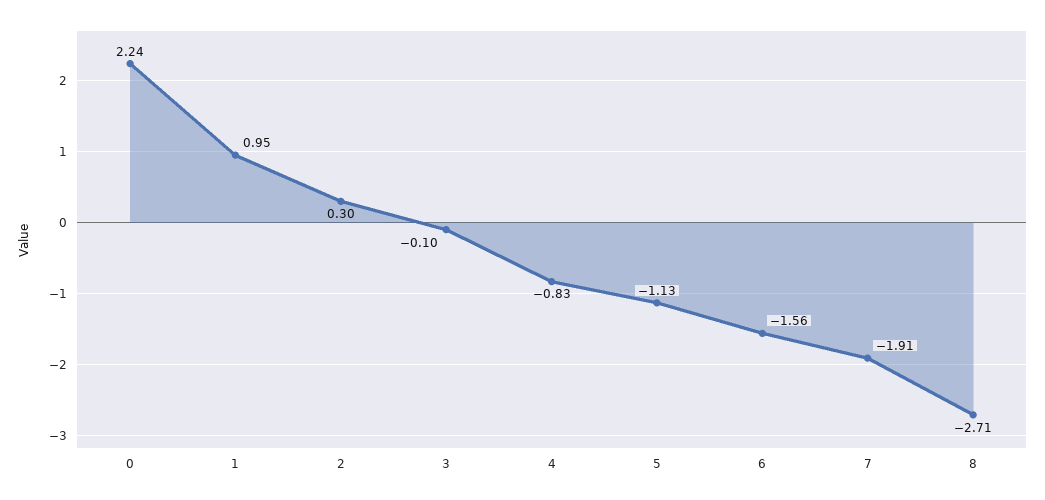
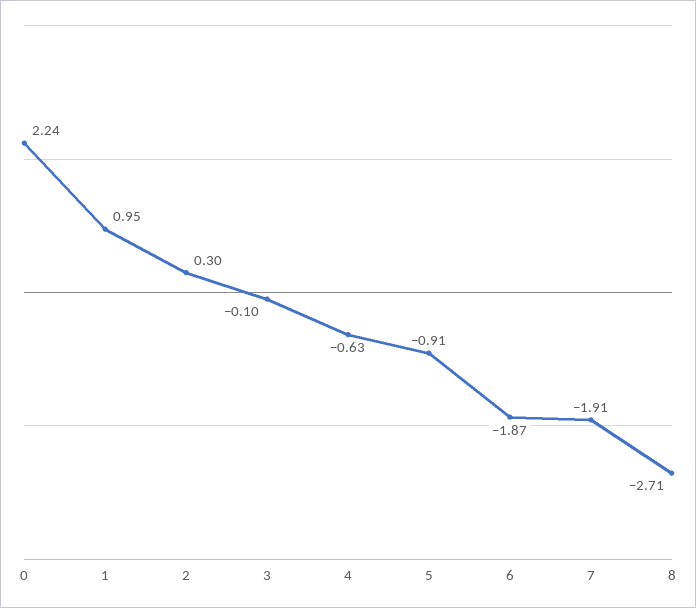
  {
    "0": 2.24,
    "1": 0.95,
    "2": 0.3,
    "3": -0.1,
-   "4": -0.83,
+   "4": -0.63,
-   "5": -1.13,
+   "5": -0.91,
-   "6": -1.56,
+   "6": -1.87,
    "7": -1.91,
    "8": -2.71
  }

